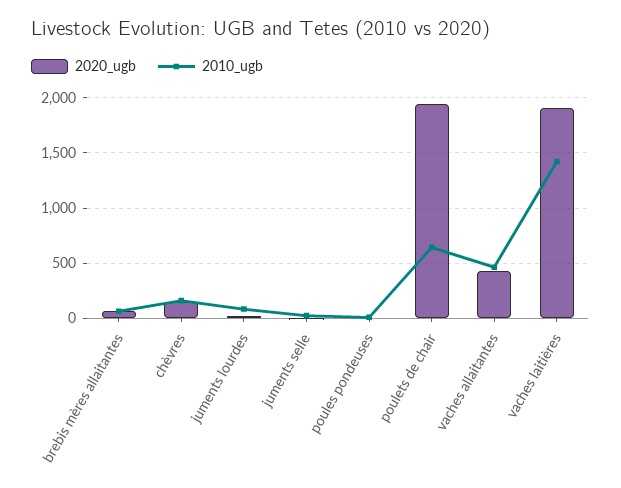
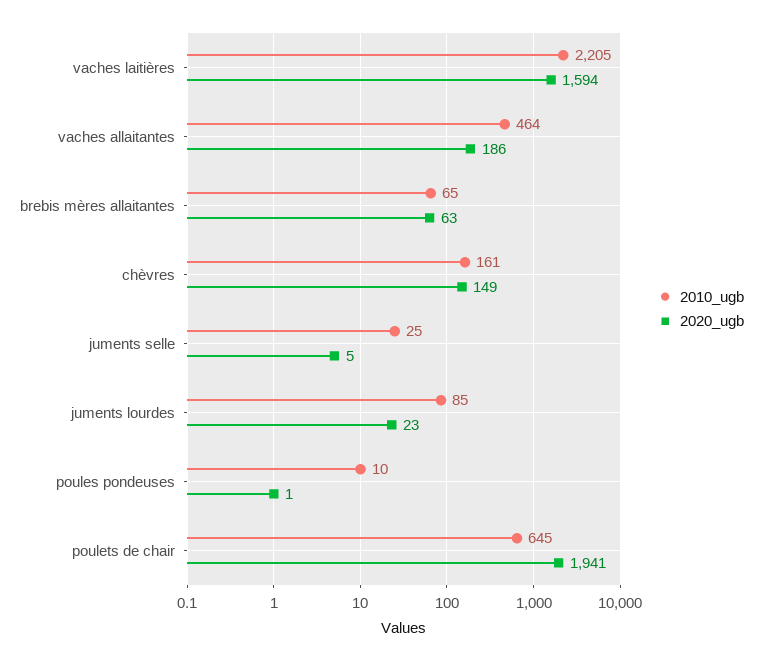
  {
    "2020_ugb": {
      "brebis mères allaitantes": 63,
      "chèvres": 149,
      "juments lourdes": 23,
      "juments selle": 5,
      "poules pondeuses": 1,
      "poulets de chair": 1941,
-     "vaches allaitantes": 400,
+     "vaches allaitantes": 186,
-     "vaches laitières": 1900
+     "vaches laitières": 1594
    },
    "2010_ugb": {
      "brebis mères allaitantes": 65,
      "chèvres": 161,
      "juments lourdes": 85,
      "juments selle": 25,
      "poules pondeuses": 10,
      "poulets de chair": 645,
      "vaches allaitantes": 464,
-     "vaches laitières": 1400
+     "vaches laitières": 2205
    }
  }

